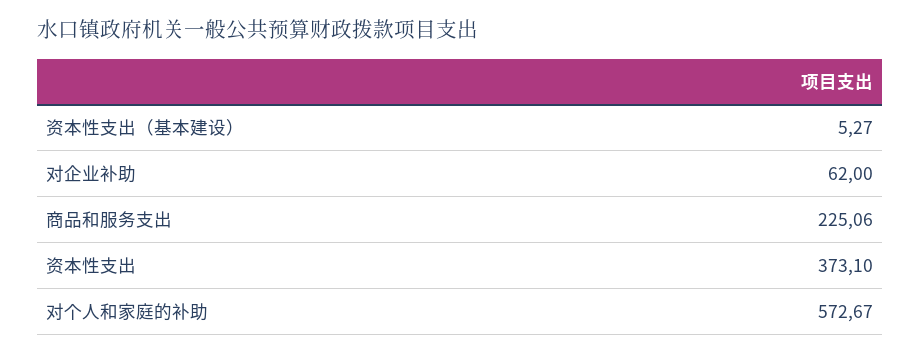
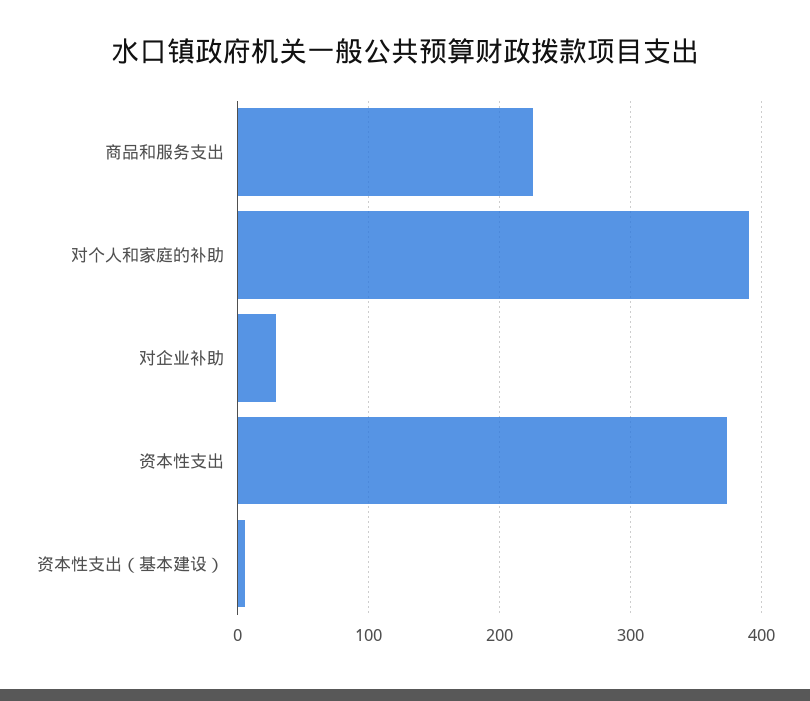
  {
    "资本性支出（基本建设）": 5.27,
-   "对企业补助": 62,
+   "对企业补助": 30,
    "商品和服务支出": 225.06,
    "资本性支出": 373.1,
-   "对个人和家庭的补助": 572.67
+   "对个人和家庭的补助": 390
  }

